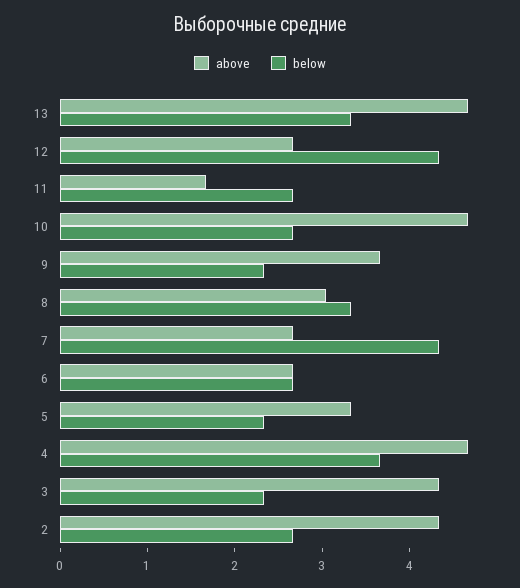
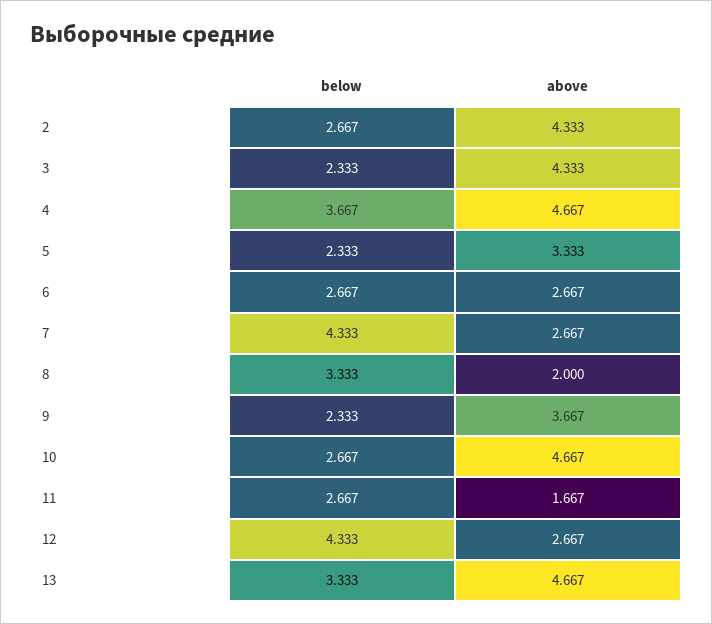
  {
    "above": {
      "13": 4.667,
      "12": 2.667,
      "11": 1.667,
      "10": 4.667,
      "9": 3.667,
-     "8": 3,
+     "8": 2,
      "7": 2.667,
      "6": 2.667,
      "5": 3.333,
      "4": 4.667,
      "3": 4.333,
      "2": 4.333
    },
    "below": {
      "13": 3.333,
      "12": 4.333,
      "11": 2.667,
      "10": 2.667,
      "9": 2.333,
      "8": 3.333,
      "7": 4.333,
      "6": 2.667,
      "5": 2.333,
      "4": 3.667,
      "3": 2.333,
      "2": 2.667
    }
  }

